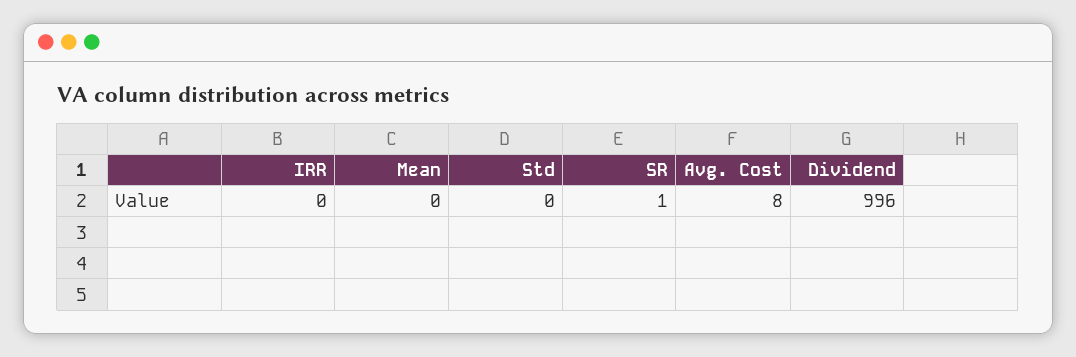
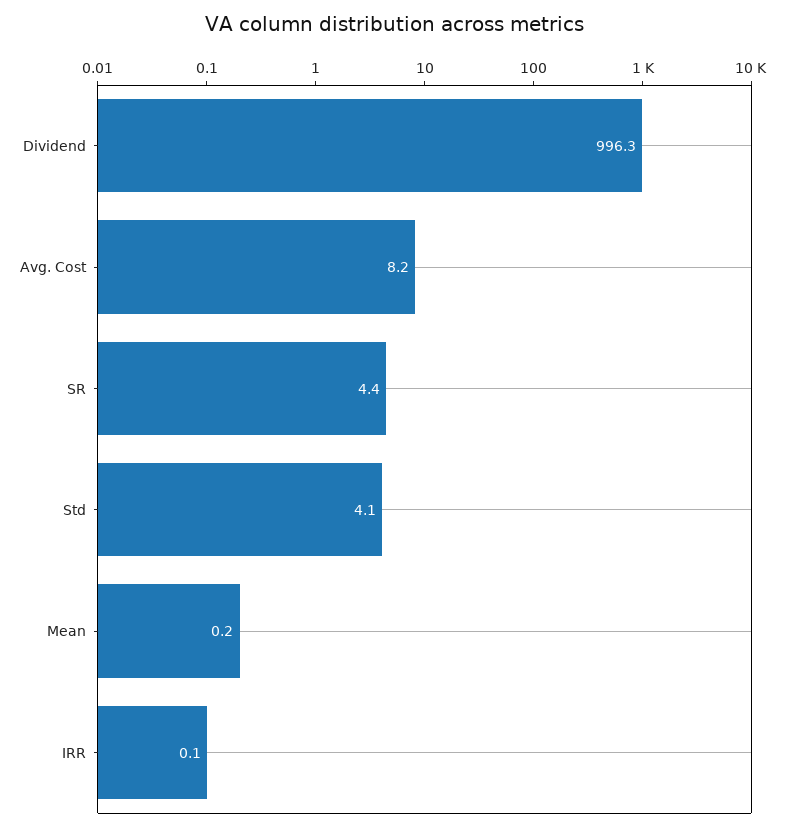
  {
    "IRR": 0.1,
    "Mean": 0.2,
-   "Std": 0,
+   "Std": 4.1,
-   "SR": 1,
+   "SR": 4.4,
    "Avg. Cost": 8.2,
    "Dividend": 996.3
  }

